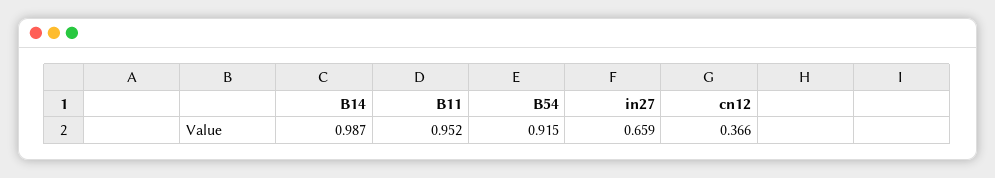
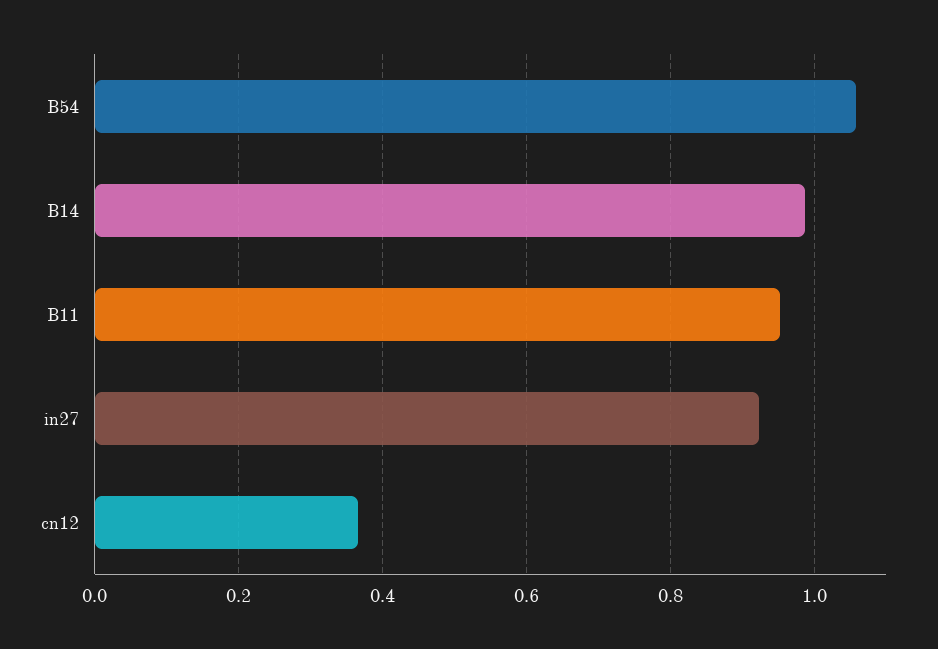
  {
    "B14": 0.987,
    "B11": 0.952,
-   "B54": 0.915,
+   "B54": 1.06,
-   "in27": 0.659,
+   "in27": 0.92,
    "cn12": 0.366
  }

